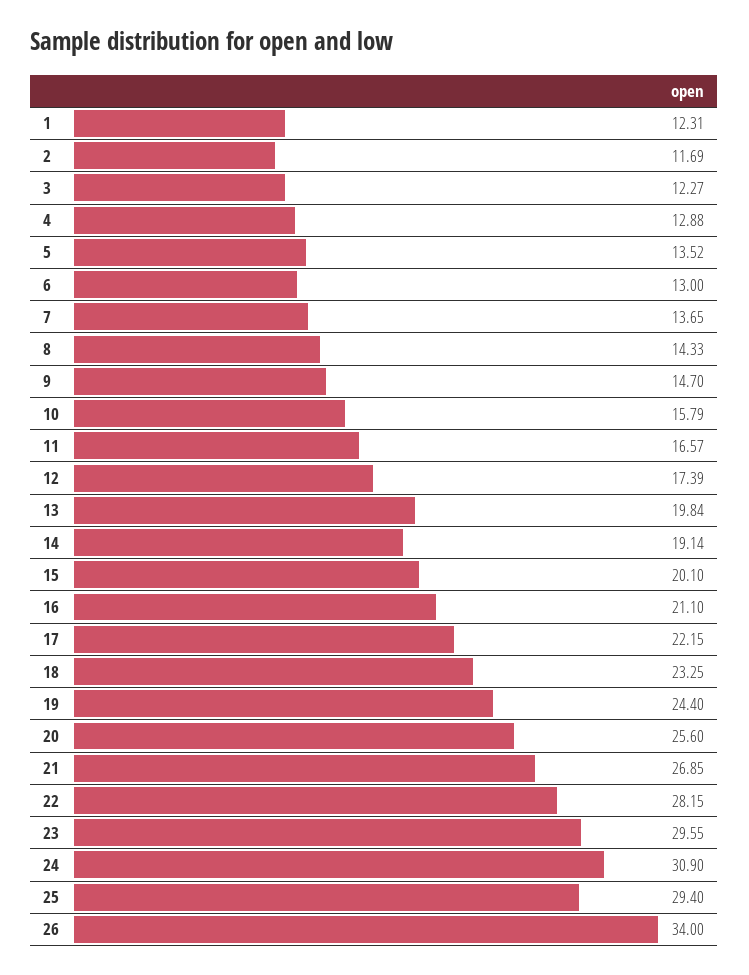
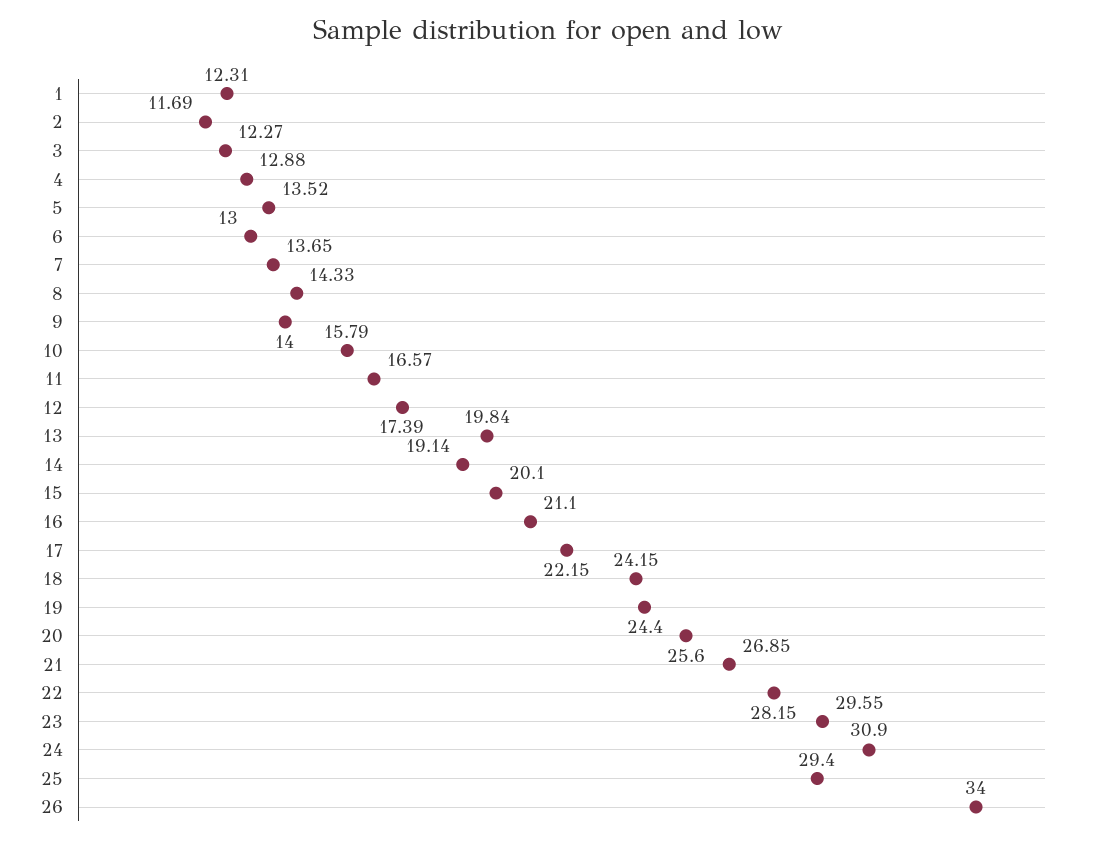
  {
    "1": 12.31,
    "2": 11.69,
    "3": 12.27,
    "4": 12.88,
    "5": 13.52,
    "6": 13,
    "7": 13.65,
    "8": 14.33,
-   "9": 14.7,
+   "9": 14,
    "10": 15.79,
    "11": 16.57,
    "12": 17.39,
    "13": 19.84,
    "14": 19.14,
    "15": 20.1,
    "16": 21.1,
    "17": 22.15,
-   "18": 23.25,
+   "18": 24.15,
    "19": 24.4,
    "20": 25.6,
    "21": 26.85,
    "22": 28.15,
    "23": 29.55,
    "24": 30.9,
    "25": 29.4,
    "26": 34
  }

